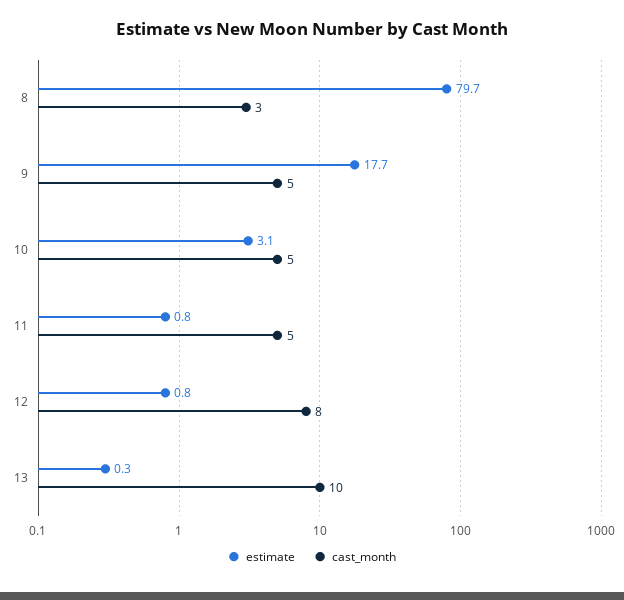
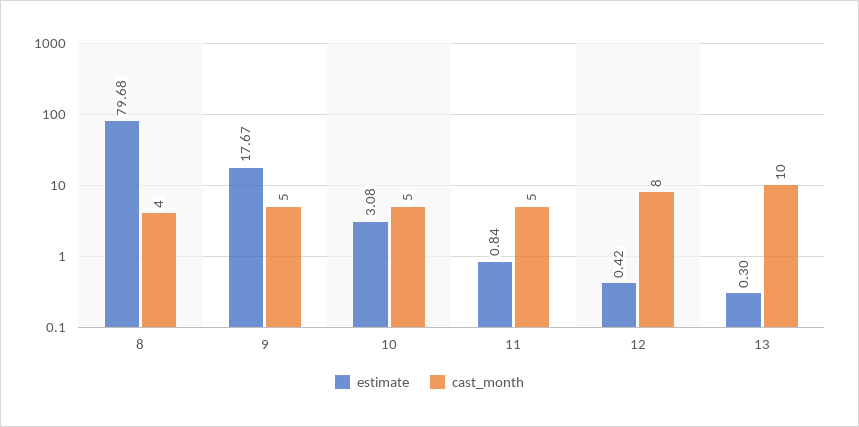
  {
    "estimate": {
      "8": 79.68,
      "9": 17.67,
      "10": 3.08,
      "11": 0.84,
-     "12": 0.8,
+     "12": 0.42,
      "13": 0.3
    },
    "cast_month": {
-     "8": 3,
+     "8": 4,
      "9": 5,
      "10": 5,
      "11": 5,
      "12": 8,
      "13": 10
    }
  }

